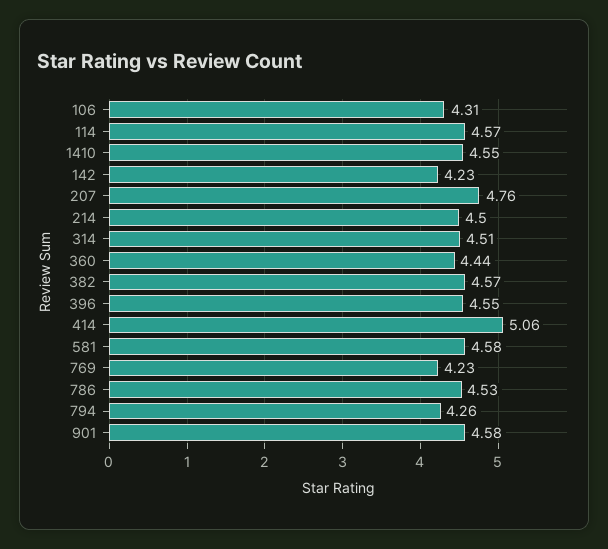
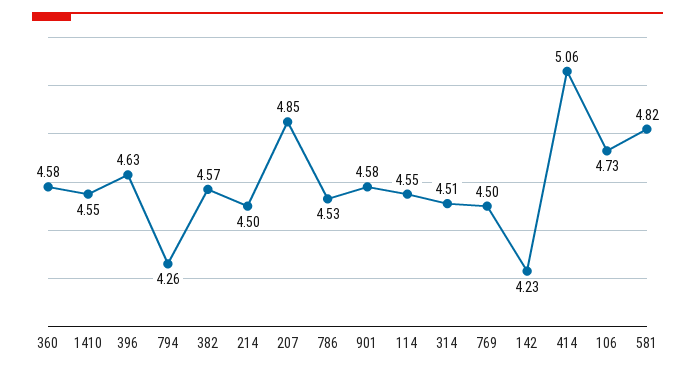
  {
-   "106": 4.31,
+   "106": 4.73,
-   "114": 4.57,
+   "114": 4.55,
    "1410": 4.55,
    "142": 4.23,
-   "207": 4.76,
+   "207": 4.85,
    "214": 4.5,
    "314": 4.51,
-   "360": 4.44,
+   "360": 4.58,
    "382": 4.57,
-   "396": 4.55,
+   "396": 4.63,
    "414": 5.06,
-   "581": 4.58,
+   "581": 4.82,
-   "769": 4.23,
+   "769": 4.5,
    "786": 4.53,
    "794": 4.26,
    "901": 4.58
  }

